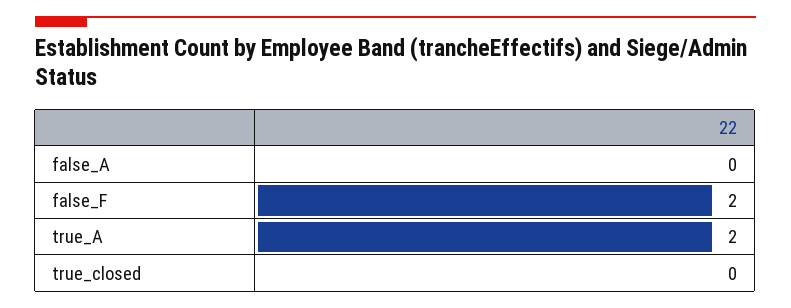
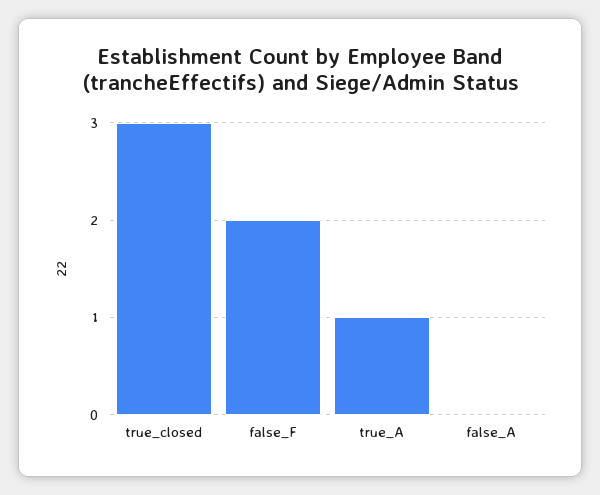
  {
    "false_A": 0,
    "false_F": 2,
-   "true_A": 2,
+   "true_A": 1,
-   "true_closed": 0
+   "true_closed": 3
  }

